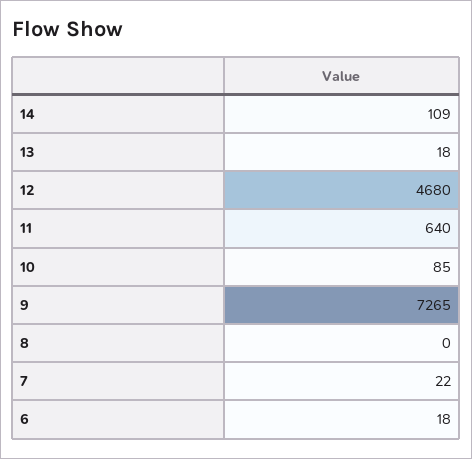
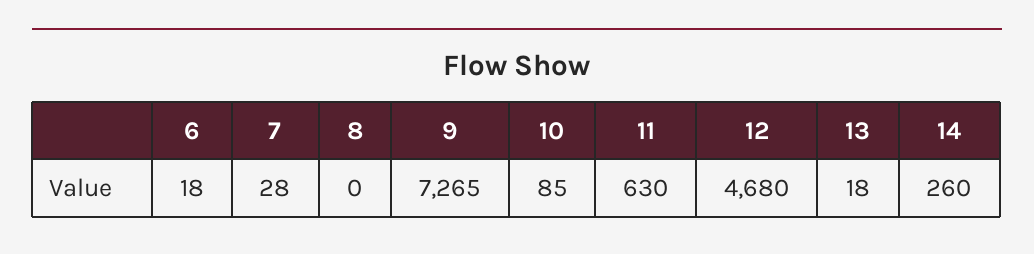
  {
-   "14": 109,
+   "14": 260,
    "13": 18,
    "12": 4680,
-   "11": 640,
+   "11": 630,
    "10": 85,
    "9": 7265,
    "8": 0,
-   "7": 22,
+   "7": 28,
    "6": 18
  }

